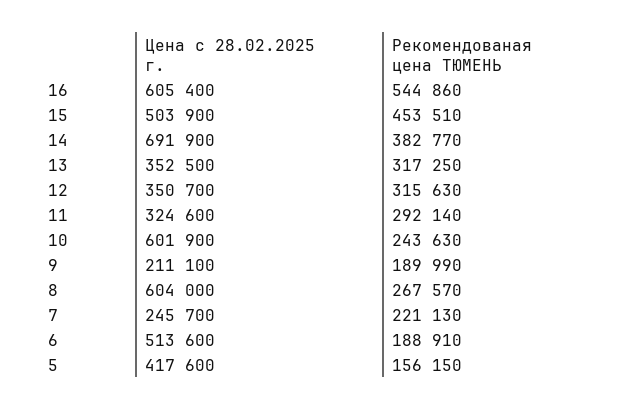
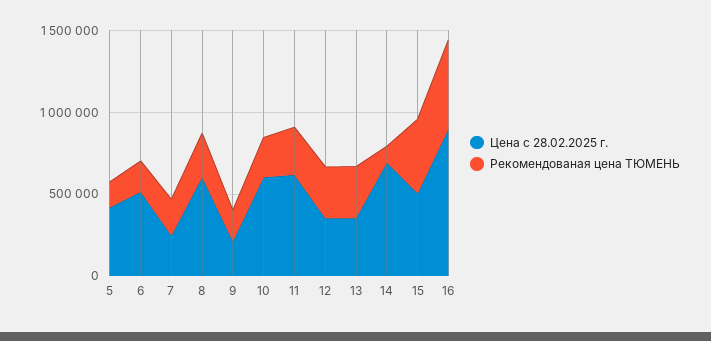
  {
    "Цена с 28.02.2025 г.": {
-     "16": 605400,
+     "16": 900000,
      "15": 503900,
      "14": 691900,
      "13": 352500,
      "12": 350700,
-     "11": 324600,
+     "11": 600000,
      "10": 601900,
      "9": 211100,
      "8": 604000,
      "7": 245700,
      "6": 513600,
      "5": 417600
    },
    "Рекомендованая цена ТЮМЕНЬ": {
      "16": 544860,
      "15": 453510,
-     "14": 382770,
+     "14": 100000,
      "13": 317250,
      "12": 315630,
      "11": 292140,
      "10": 243630,
      "9": 189990,
      "8": 267570,
      "7": 221130,
      "6": 188910,
      "5": 156150
    }
  }

